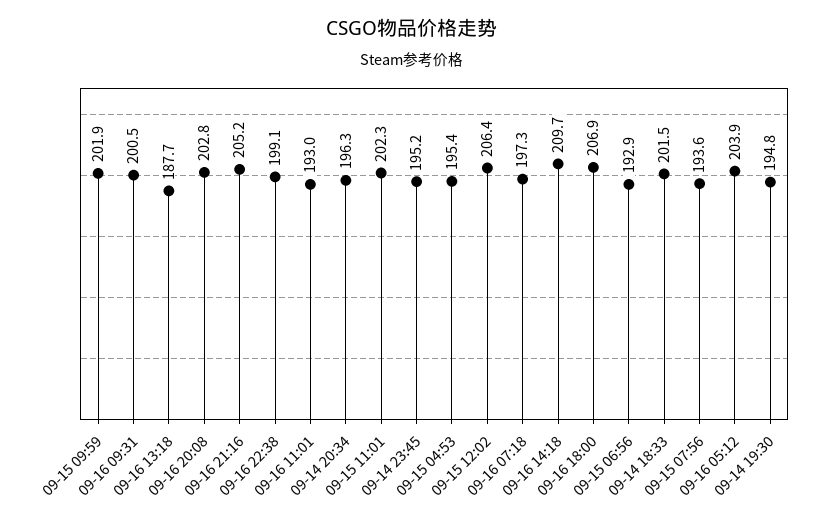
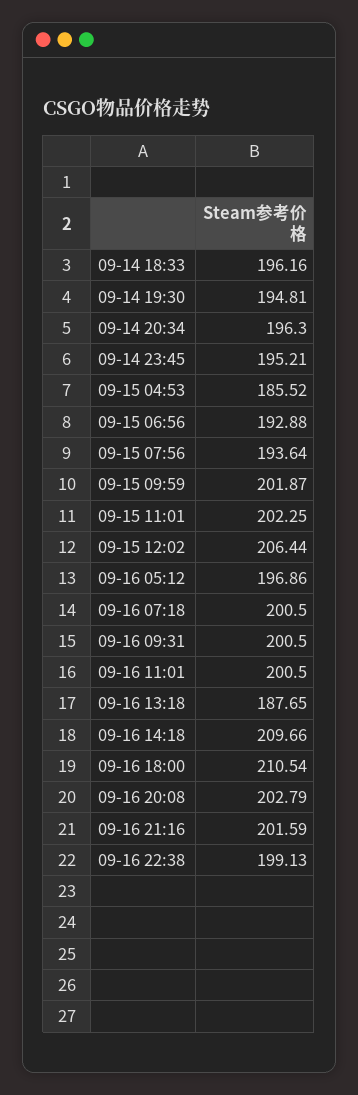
  {
    "09-15 09:59": 201.87,
    "09-16 09:31": 200.5,
    "09-16 13:18": 187.65,
    "09-16 20:08": 202.79,
-   "09-16 21:16": 205.2,
+   "09-16 21:16": 201.59,
    "09-16 22:38": 199.13,
-   "09-16 11:01": 193,
+   "09-16 11:01": 200.5,
    "09-14 20:34": 196.3,
    "09-15 11:01": 202.25,
    "09-14 23:45": 195.21,
-   "09-15 04:53": 195.4,
+   "09-15 04:53": 185.52,
    "09-15 12:02": 206.44,
-   "09-16 07:18": 197.3,
+   "09-16 07:18": 200.5,
    "09-16 14:18": 209.66,
-   "09-16 18:00": 206.9,
+   "09-16 18:00": 210.54,
    "09-15 06:56": 192.88,
-   "09-14 18:33": 201.5,
+   "09-14 18:33": 196.16,
    "09-15 07:56": 193.64,
-   "09-16 05:12": 203.9,
+   "09-16 05:12": 196.86,
    "09-14 19:30": 194.81
  }

